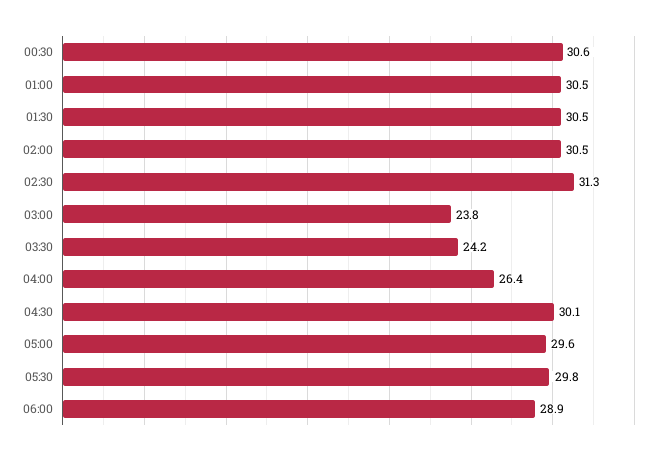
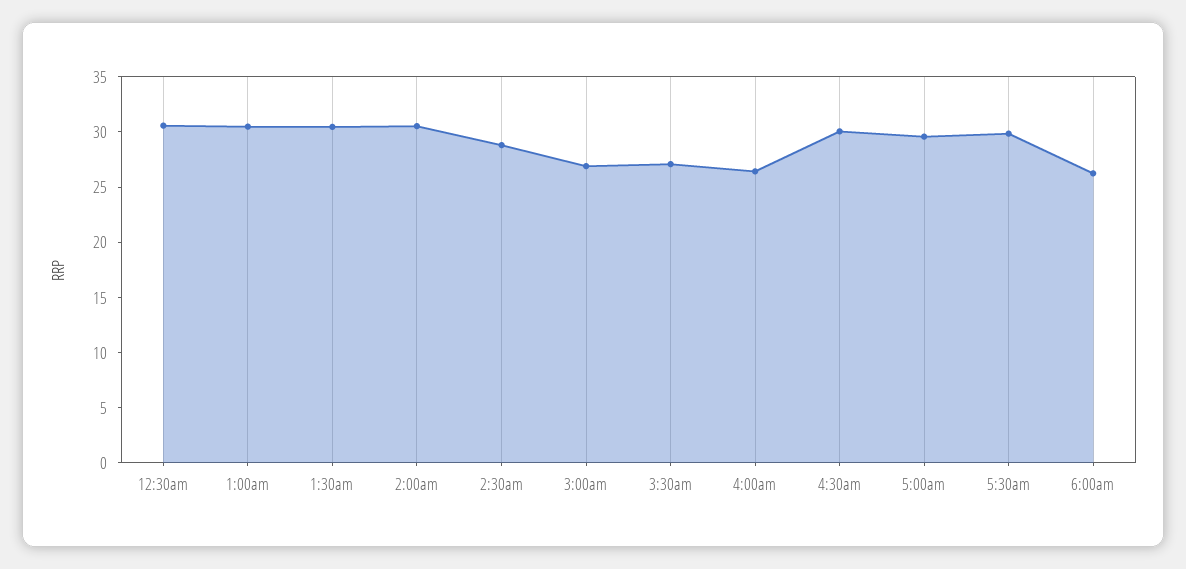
  {
    "00:30": 30.6,
    "01:00": 30.5,
    "01:30": 30.5,
    "02:00": 30.5,
-   "02:30": 31.3,
+   "02:30": 29,
-   "03:00": 23.8,
+   "03:00": 27,
-   "03:30": 24.2,
+   "03:30": 27,
    "04:00": 26.4,
    "04:30": 30.1,
    "05:00": 29.6,
    "05:30": 29.8,
-   "06:00": 28.9
+   "06:00": 26
  }

